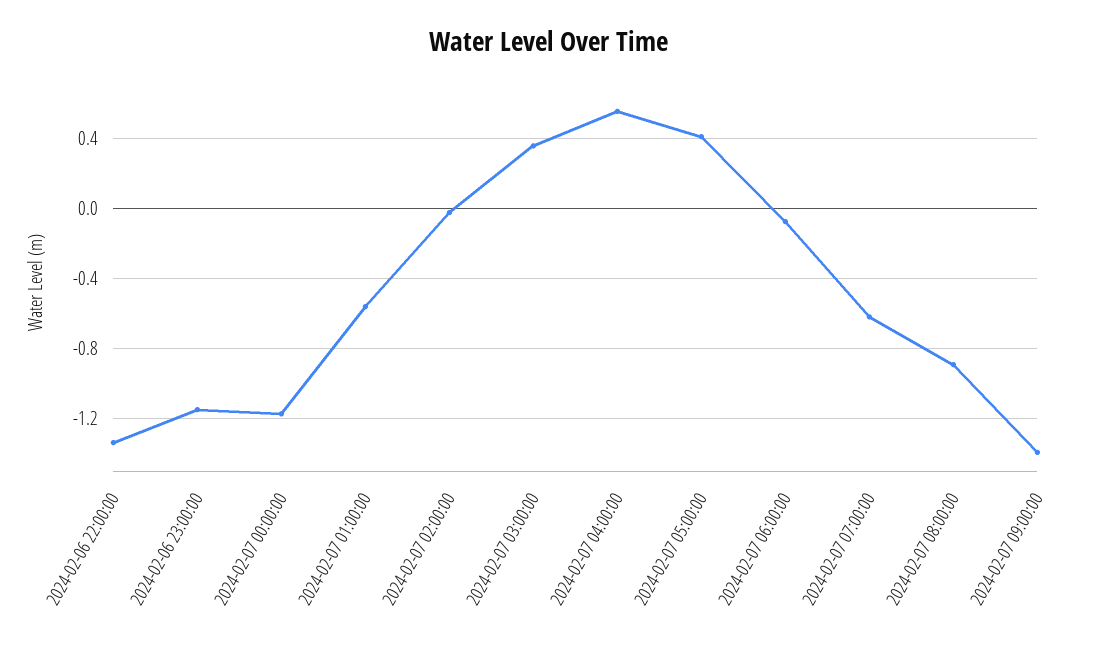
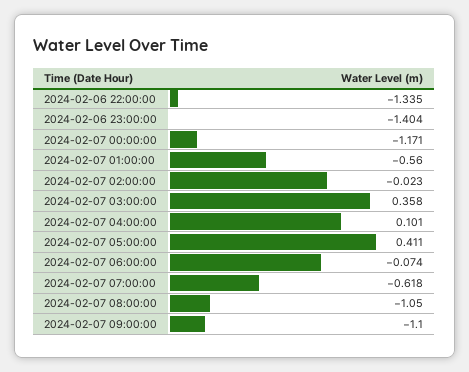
  {
    "2024-02-06 22:00:00": -1.335,
-   "2024-02-06 23:00:00": -1.15,
+   "2024-02-06 23:00:00": -1.404,
    "2024-02-07 00:00:00": -1.171,
    "2024-02-07 01:00:00": -0.56,
    "2024-02-07 02:00:00": -0.023,
    "2024-02-07 03:00:00": 0.358,
-   "2024-02-07 04:00:00": 0.55,
+   "2024-02-07 04:00:00": 0.101,
    "2024-02-07 05:00:00": 0.411,
    "2024-02-07 06:00:00": -0.074,
    "2024-02-07 07:00:00": -0.618,
-   "2024-02-07 08:00:00": -0.9,
+   "2024-02-07 08:00:00": -1.05,
-   "2024-02-07 09:00:00": -1.4
+   "2024-02-07 09:00:00": -1.1
  }

